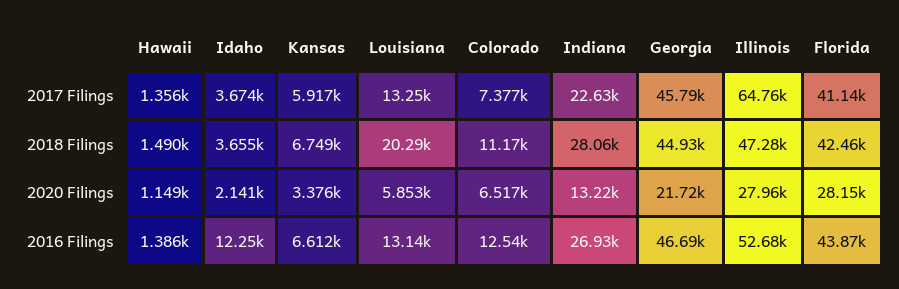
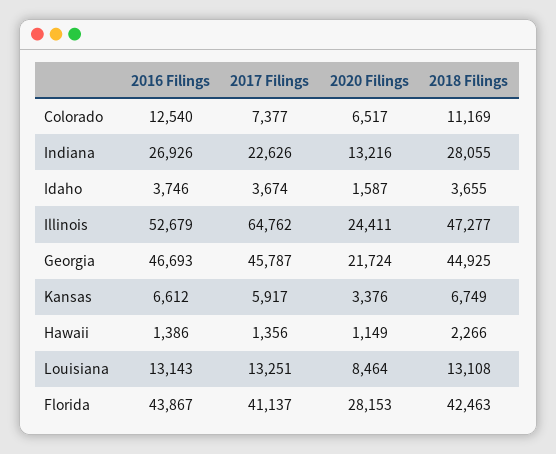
  {
    "Hawaii": {
      "2017 Filings": 1356,
-     "2018 Filings": 1490,
+     "2018 Filings": 2266,
      "2020 Filings": 1149,
      "2016 Filings": 1386
    },
    "Idaho": {
      "2017 Filings": 3674,
      "2018 Filings": 3655,
-     "2020 Filings": 2141,
+     "2020 Filings": 1587,
-     "2016 Filings": 12250
+     "2016 Filings": 3746
    },
    "Kansas": {
      "2017 Filings": 5917,
      "2018 Filings": 6749,
      "2020 Filings": 3376,
      "2016 Filings": 6612
    },
    "Louisiana": {
      "2017 Filings": 13251,
-     "2018 Filings": 20290,
+     "2018 Filings": 13108,
-     "2020 Filings": 5853,
+     "2020 Filings": 8464,
      "2016 Filings": 13143
    },
    "Colorado": {
      "2017 Filings": 7377,
      "2018 Filings": 11169,
      "2020 Filings": 6517,
      "2016 Filings": 12540
    },
    "Indiana": {
      "2017 Filings": 22626,
      "2018 Filings": 28055,
      "2020 Filings": 13216,
      "2016 Filings": 26926
    },
    "Georgia": {
      "2017 Filings": 45787,
      "2018 Filings": 44925,
      "2020 Filings": 21724,
      "2016 Filings": 46693
    },
    "Illinois": {
      "2017 Filings": 64762,
      "2018 Filings": 47277,
-     "2020 Filings": 27960,
+     "2020 Filings": 24411,
      "2016 Filings": 52679
    },
    "Florida": {
      "2017 Filings": 41137,
      "2018 Filings": 42463,
      "2020 Filings": 28153,
      "2016 Filings": 43867
    }
  }

